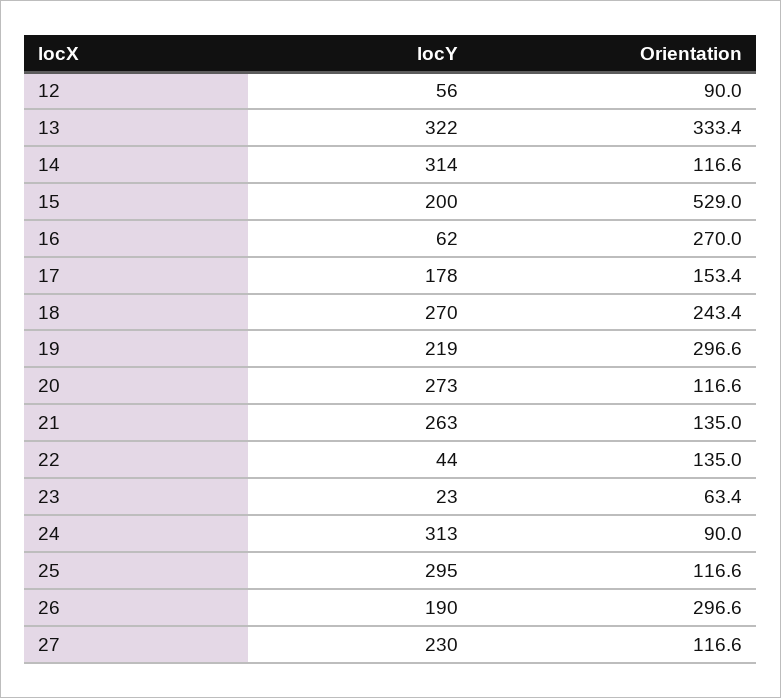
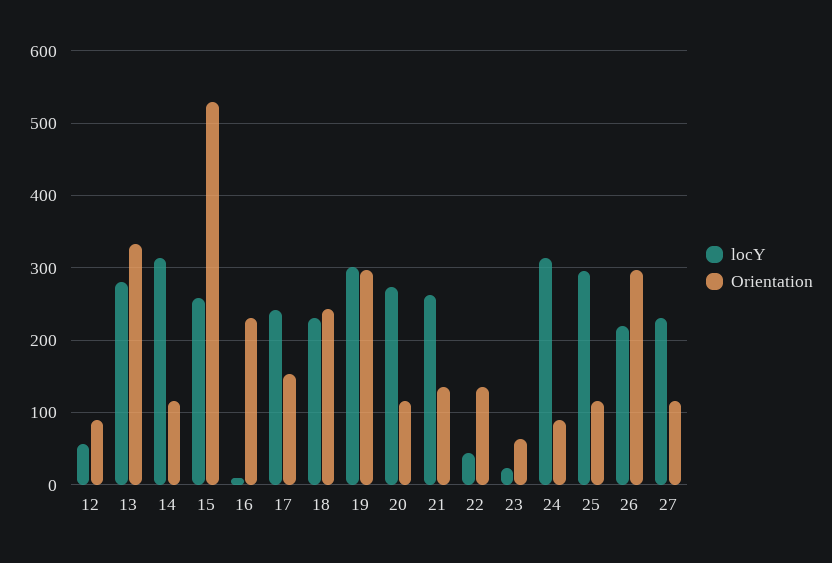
  {
    "locY": {
      "12": 56,
-     "13": 322,
+     "13": 280,
      "14": 314,
-     "15": 200,
+     "15": 260,
-     "16": 62,
+     "16": 10,
-     "17": 178,
+     "17": 240,
-     "18": 270,
+     "18": 230,
-     "19": 219,
+     "19": 300,
      "20": 273,
      "21": 263,
      "22": 44,
      "23": 23,
      "24": 313,
      "25": 295,
-     "26": 190,
+     "26": 220,
      "27": 230
    },
    "Orientation": {
      "12": 90,
      "13": 333.4,
      "14": 116.6,
      "15": 529,
-     "16": 270,
+     "16": 230,
      "17": 153.4,
      "18": 243.4,
      "19": 296.6,
      "20": 116.6,
      "21": 135,
      "22": 135,
      "23": 63.4,
      "24": 90,
      "25": 116.6,
      "26": 296.6,
      "27": 116.6
    }
  }

